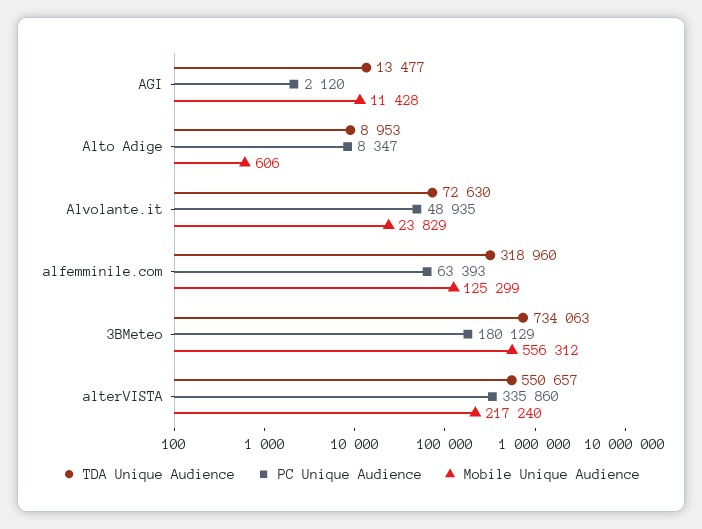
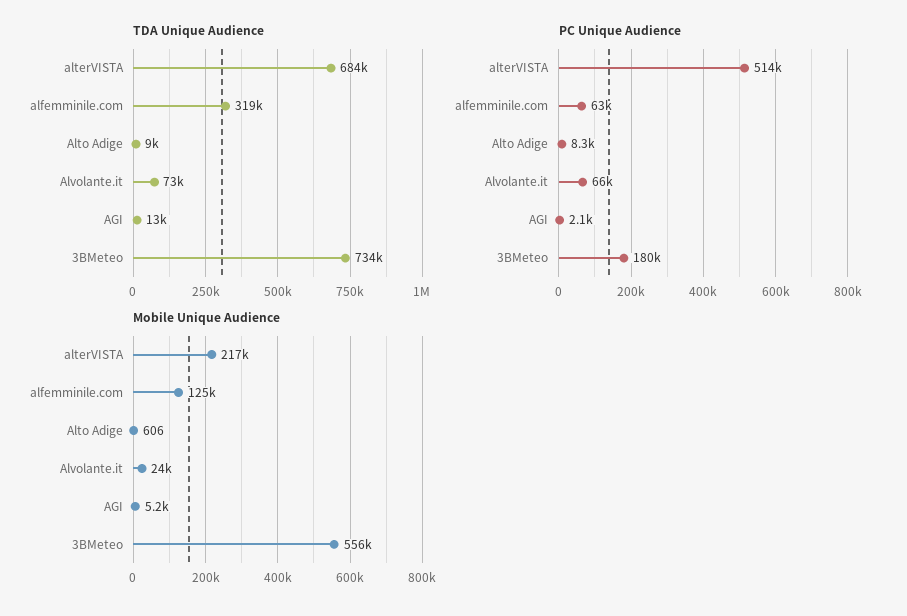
  {
    "TDA Unique Audience": {
      "AGI": 13477,
      "Alto Adige": 8953,
      "Alvolante.it": 72630,
      "alfemminile.com": 318960,
      "3BMeteo": 734063,
-     "alterVISTA": 550657
+     "alterVISTA": 684000
    },
    "PC Unique Audience": {
      "AGI": 2120,
      "Alto Adige": 8347,
-     "Alvolante.it": 48935,
+     "Alvolante.it": 66000,
      "alfemminile.com": 63393,
      "3BMeteo": 180129,
-     "alterVISTA": 335860
+     "alterVISTA": 514000
    },
    "Mobile Unique Audience": {
-     "AGI": 11428,
+     "AGI": 5200,
      "Alto Adige": 606,
      "Alvolante.it": 23829,
      "alfemminile.com": 125299,
      "3BMeteo": 556312,
      "alterVISTA": 217240
    }
  }

